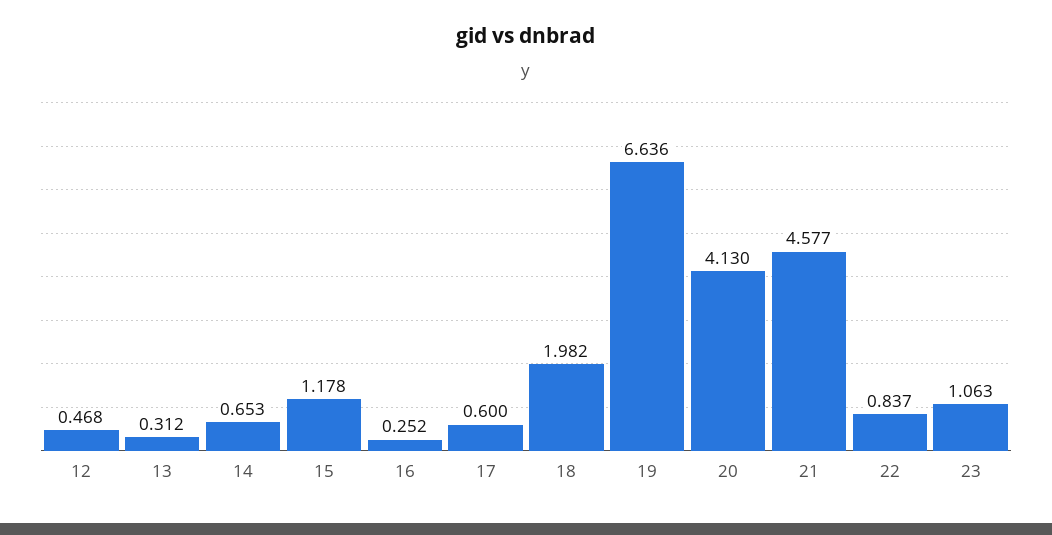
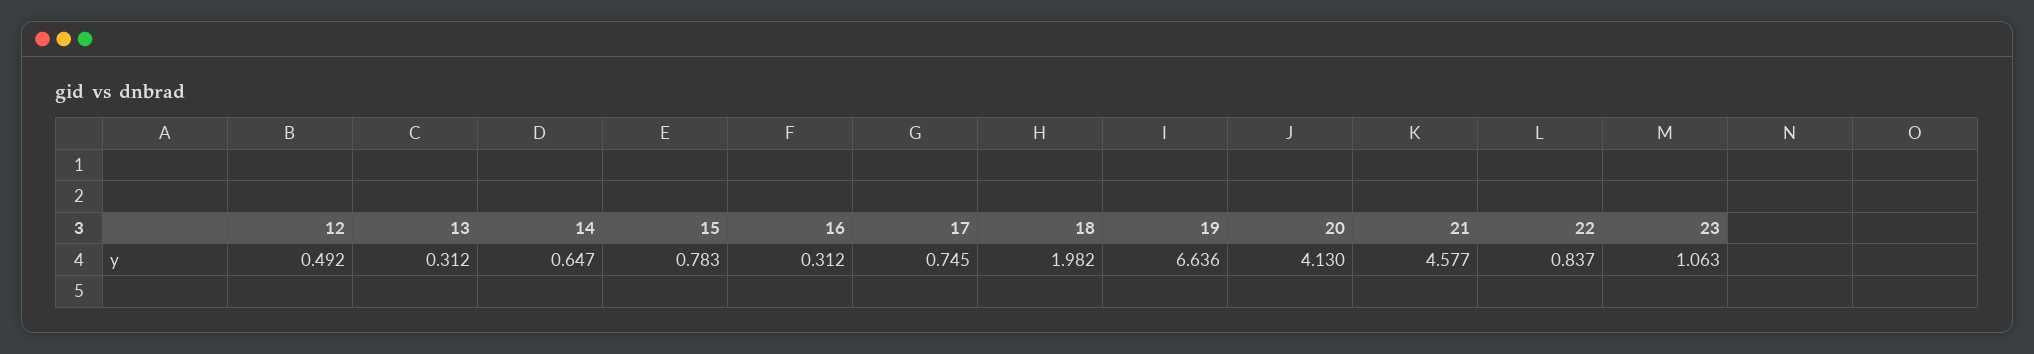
  {
-   "12": 0.468,
+   "12": 0.492,
    "13": 0.312,
-   "14": 0.653,
+   "14": 0.647,
-   "15": 1.178,
+   "15": 0.783,
-   "16": 0.252,
+   "16": 0.312,
-   "17": 0.6,
+   "17": 0.745,
    "18": 1.982,
    "19": 6.636,
    "20": 4.13,
    "21": 4.577,
    "22": 0.837,
    "23": 1.063
  }

